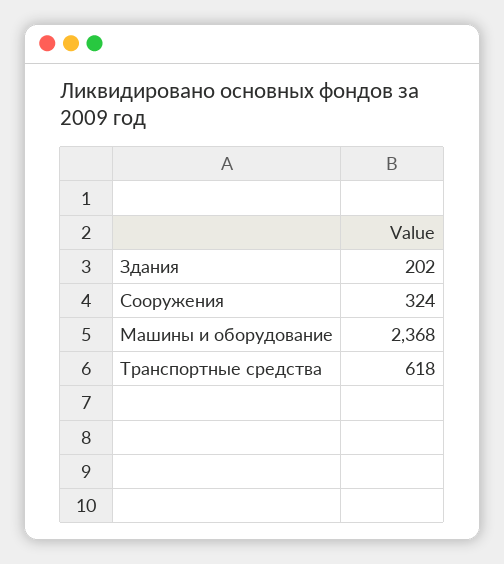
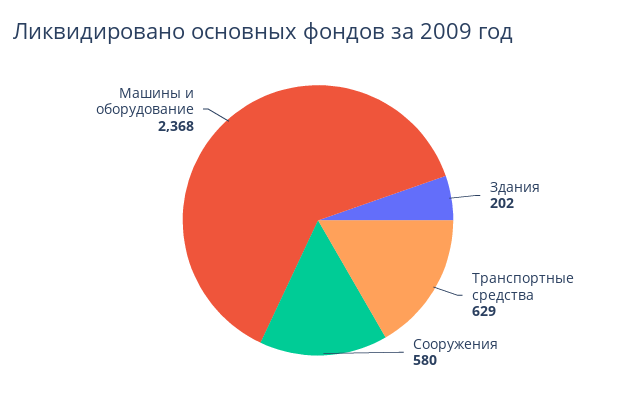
  {
    "Здания": 202,
-   "Сооружения": 324,
+   "Сооружения": 580,
    "Машины и оборудование": 2368,
-   "Транспортные средства": 618
+   "Транспортные средства": 629
  }

